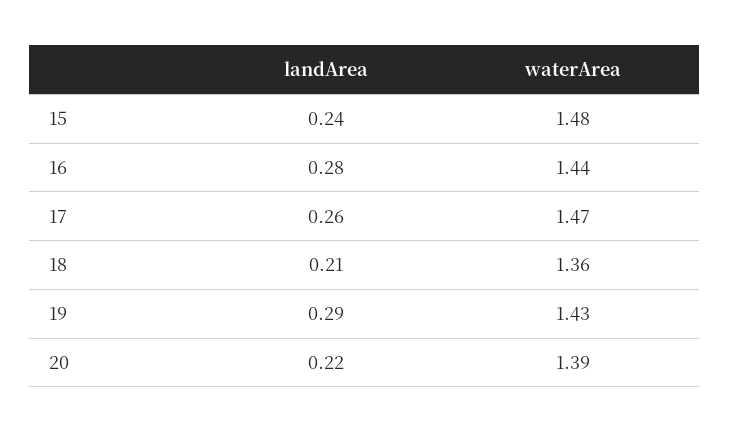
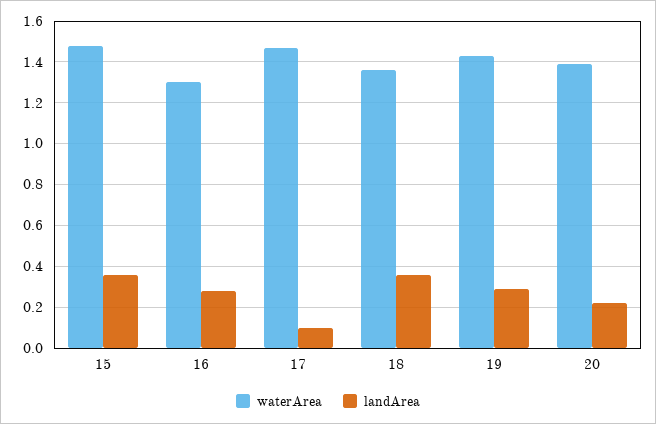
  {
    "landArea": {
-     "15": 0.24,
+     "15": 0.35,
      "16": 0.28,
-     "17": 0.26,
+     "17": 0.1,
-     "18": 0.21,
+     "18": 0.35,
      "19": 0.29,
      "20": 0.22
    },
    "waterArea": {
      "15": 1.48,
-     "16": 1.44,
+     "16": 1.3,
      "17": 1.47,
      "18": 1.36,
      "19": 1.43,
      "20": 1.39
    }
  }

